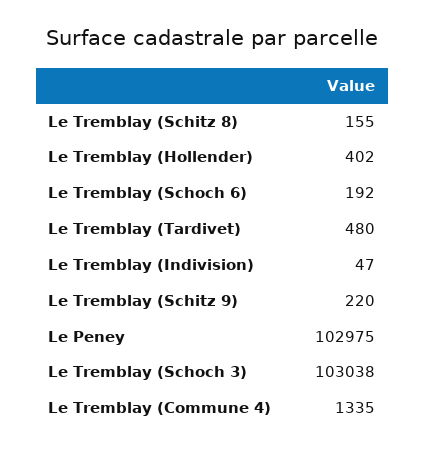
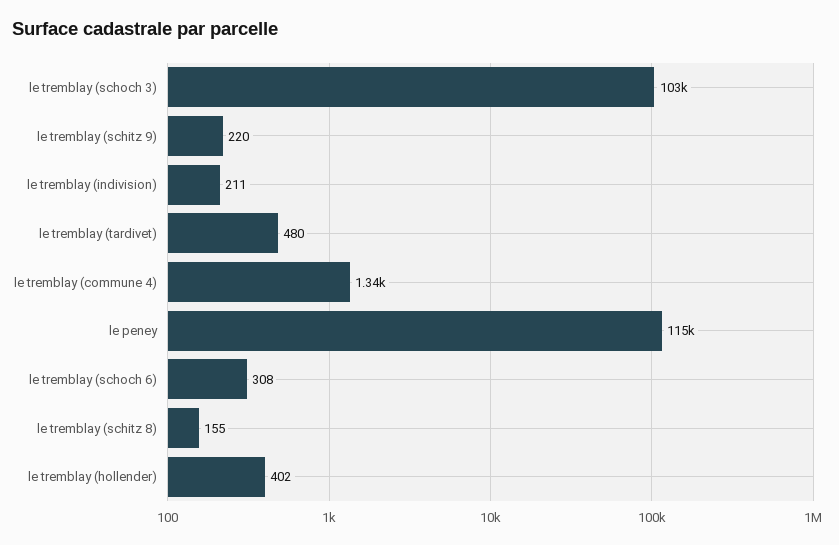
  {
    "Le Tremblay (Schitz 8)": 155,
    "Le Tremblay (Hollender)": 402,
-   "Le Tremblay (Schoch 6)": 192,
+   "Le Tremblay (Schoch 6)": 308,
    "Le Tremblay (Tardivet)": 480,
-   "Le Tremblay (Indivision)": 47,
+   "Le Tremblay (Indivision)": 211,
    "Le Tremblay (Schitz 9)": 220,
-   "Le Peney": 102975,
+   "Le Peney": 115000,
    "Le Tremblay (Schoch 3)": 103038,
    "Le Tremblay (Commune 4)": 1335
  }

